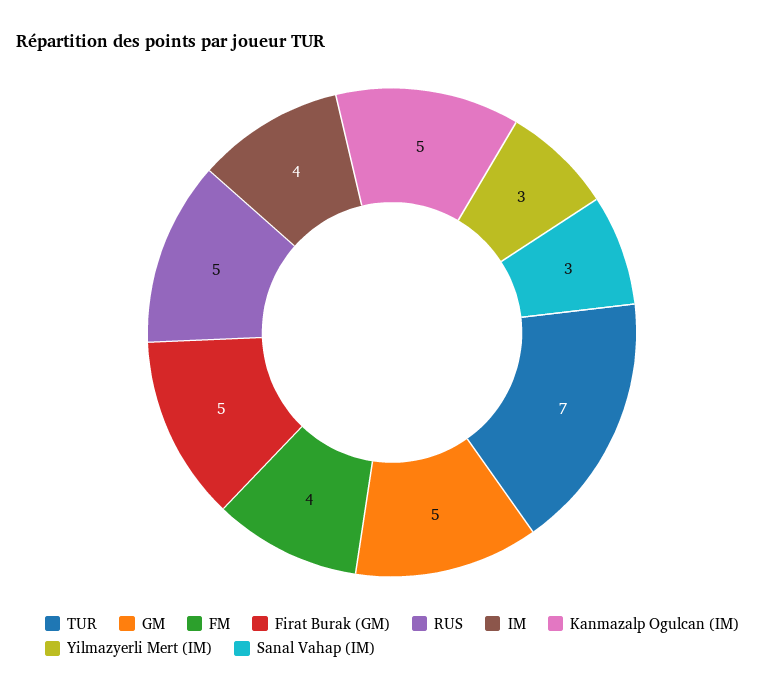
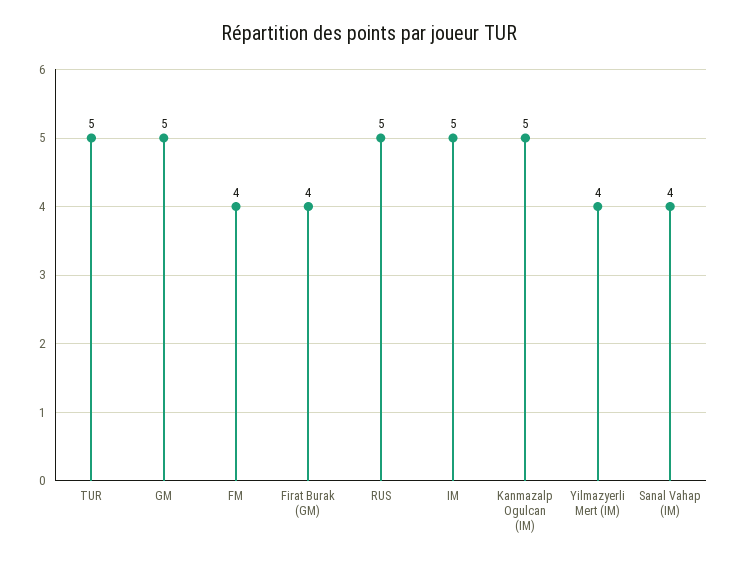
  {
-   "TUR": 7,
+   "TUR": 5,
    "GM": 5,
    "FM": 4,
-   "Firat Burak (GM)": 5,
+   "Firat Burak (GM)": 4,
    "RUS": 5,
-   "IM": 4,
+   "IM": 5,
    "Kanmazalp Ogulcan (IM)": 5,
-   "Yilmazyerli Mert (IM)": 3,
+   "Yilmazyerli Mert (IM)": 4,
-   "Sanal Vahap (IM)": 3
+   "Sanal Vahap (IM)": 4
  }

